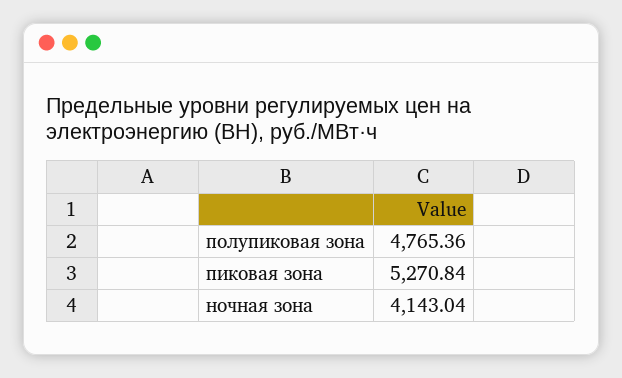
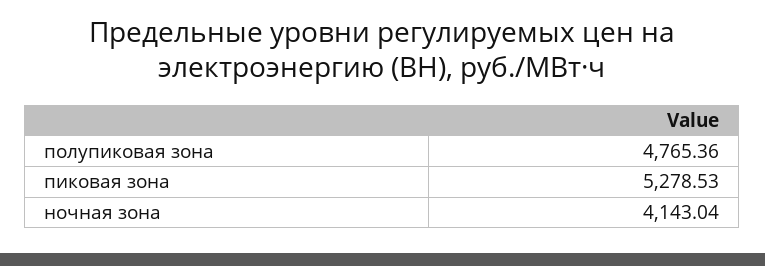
  {
    "полупиковая зона": 4765.36,
-   "пиковая зона": 5270.84,
+   "пиковая зона": 5278.53,
    "ночная зона": 4143.04
  }

